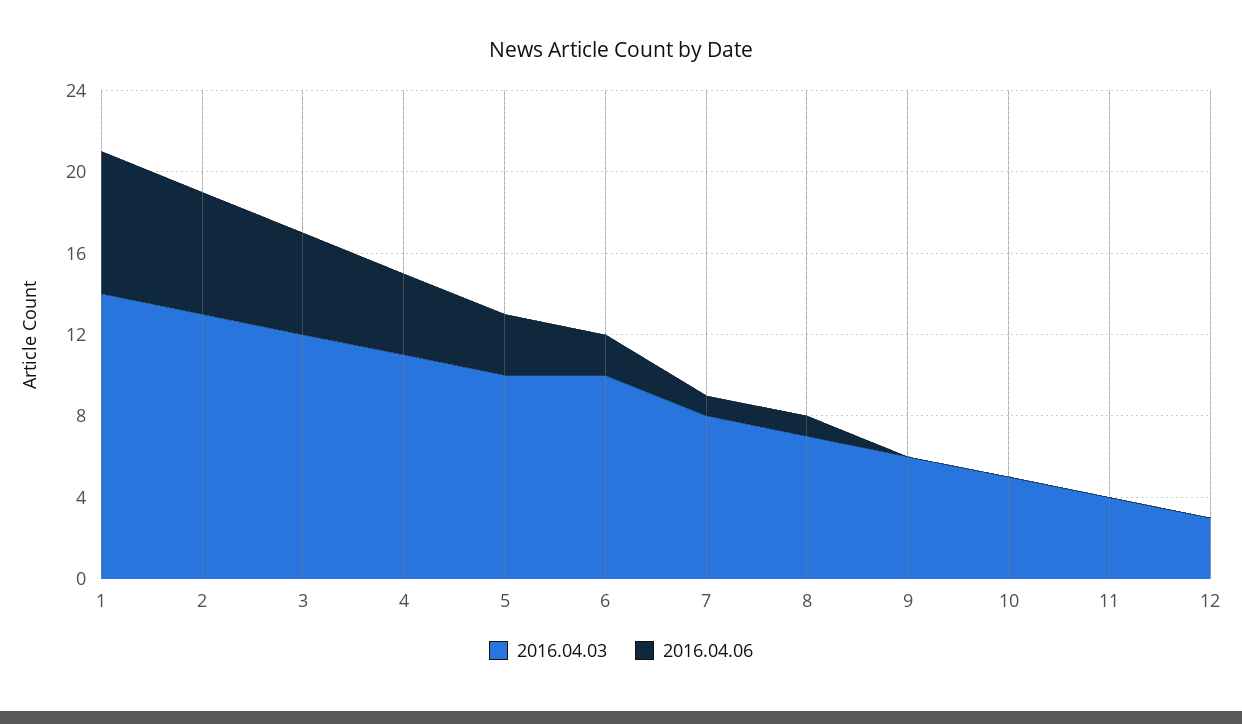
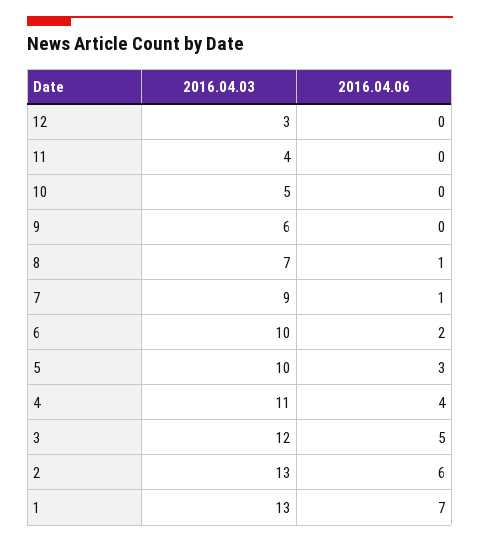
  {
    "2016.04.03": {
-     "1": 14,
+     "1": 13,
      "2": 13,
      "3": 12,
      "4": 11,
      "5": 10,
      "6": 10,
-     "7": 8,
+     "7": 9,
      "8": 7,
      "9": 6,
      "10": 5,
      "11": 4,
      "12": 3
    },
    "2016.04.06": {
      "1": 7,
      "2": 6,
      "3": 5,
      "4": 4,
      "5": 3,
      "6": 2,
      "7": 1,
      "8": 1,
      "9": 0,
      "10": 0,
      "11": 0,
      "12": 0
    }
  }

